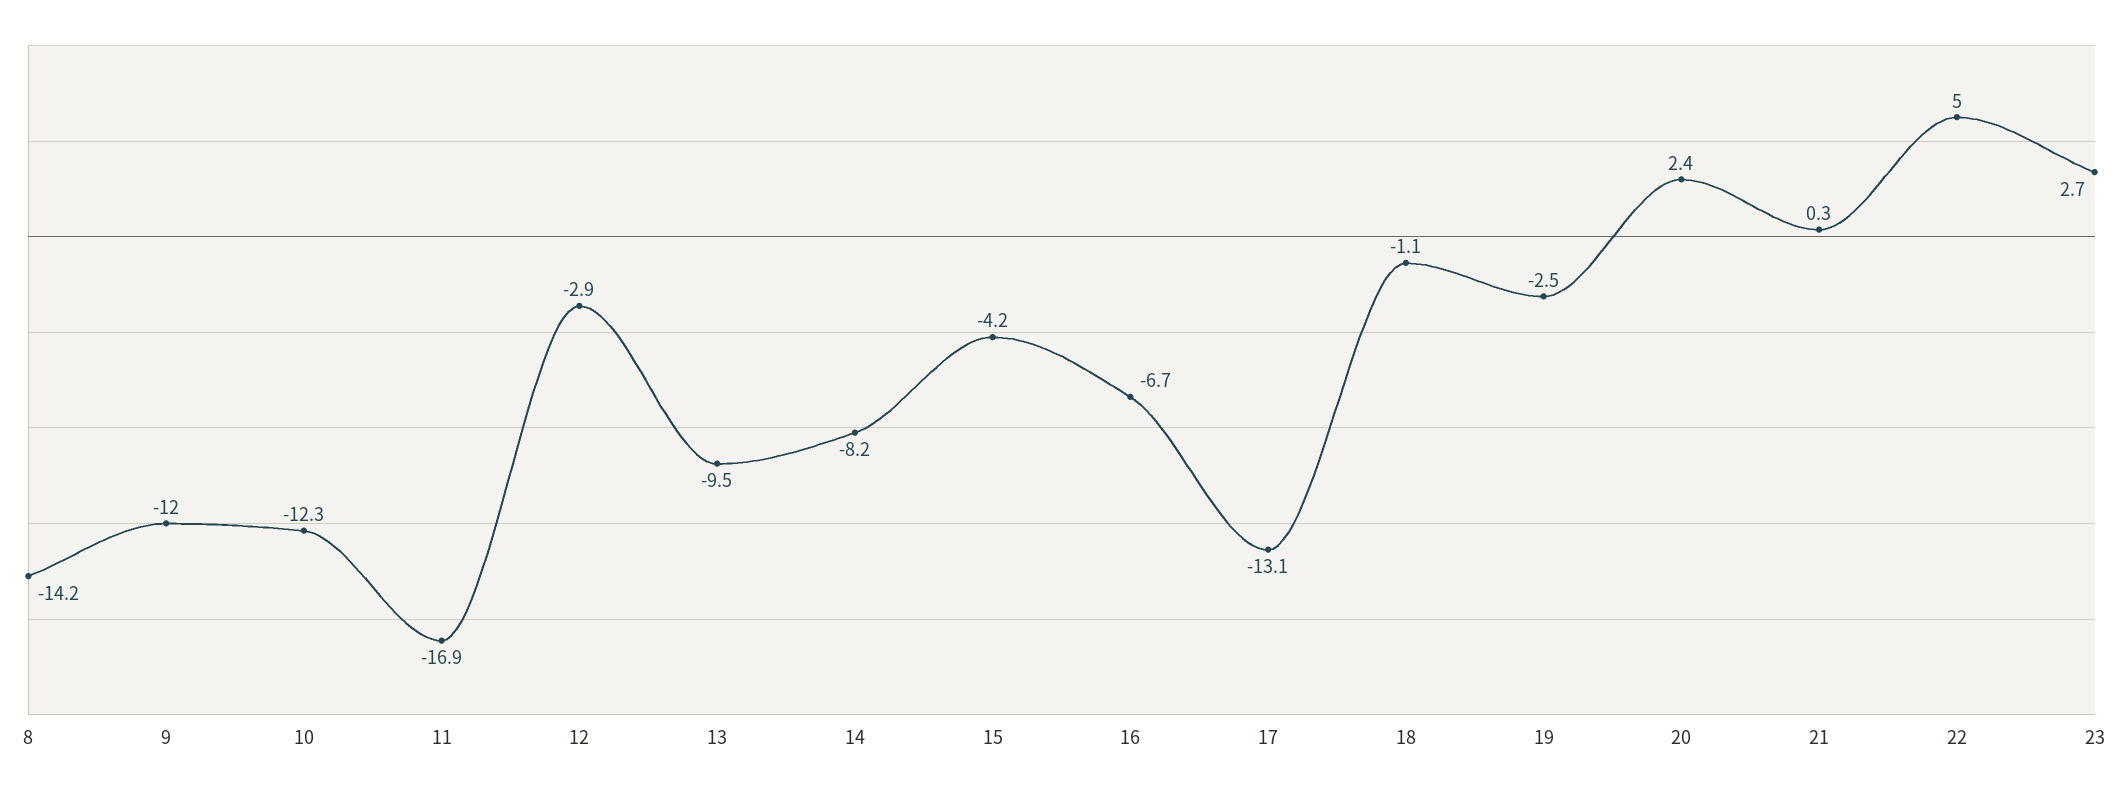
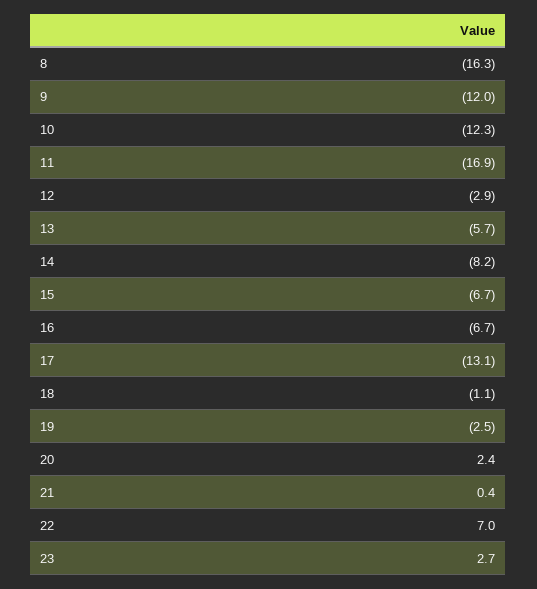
  {
-   "8": -14.2,
+   "8": -16.3,
    "9": -12,
    "10": -12.3,
    "11": -16.9,
    "12": -2.9,
-   "13": -9.5,
+   "13": -5.7,
    "14": -8.2,
-   "15": -4.2,
+   "15": -6.7,
    "16": -6.7,
    "17": -13.1,
    "18": -1.1,
    "19": -2.5,
    "20": 2.4,
-   "21": 0.3,
+   "21": 0.4,
-   "22": 5,
+   "22": 7,
    "23": 2.7
  }

